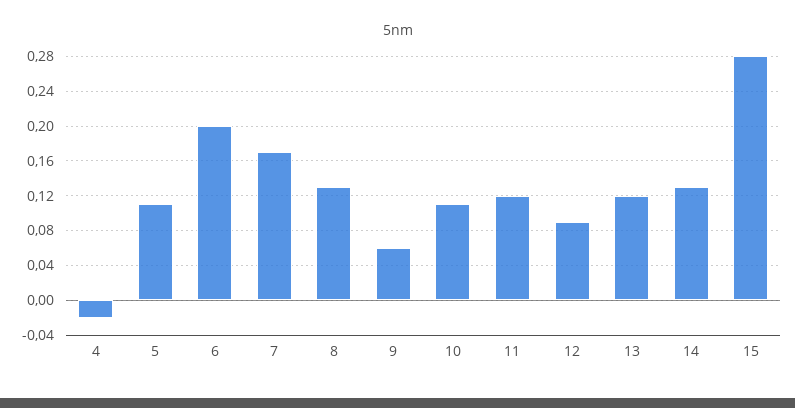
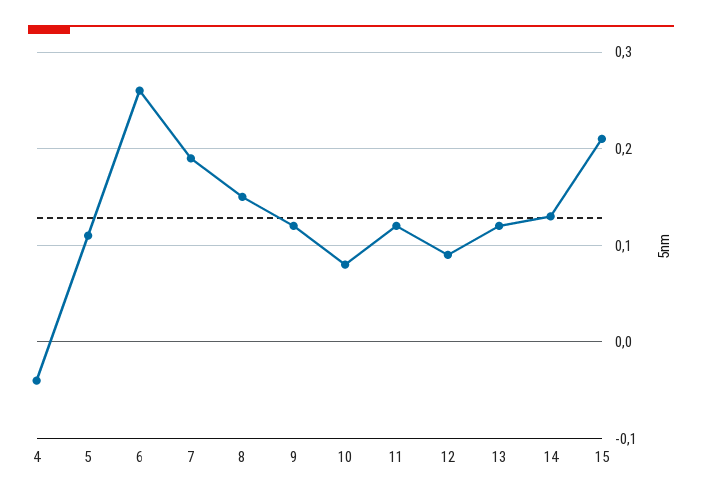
  {
-   "4": -0.02,
+   "4": -0.04,
    "5": 0.11,
-   "6": 0.2,
+   "6": 0.26,
-   "7": 0.17,
+   "7": 0.19,
-   "8": 0.13,
+   "8": 0.15,
-   "9": 0.06,
+   "9": 0.12,
-   "10": 0.11,
+   "10": 0.08,
    "11": 0.12,
    "12": 0.09,
    "13": 0.12,
    "14": 0.13,
-   "15": 0.28
+   "15": 0.21
  }

